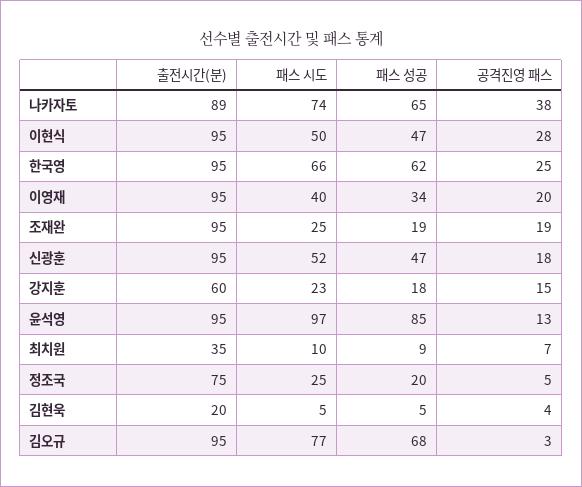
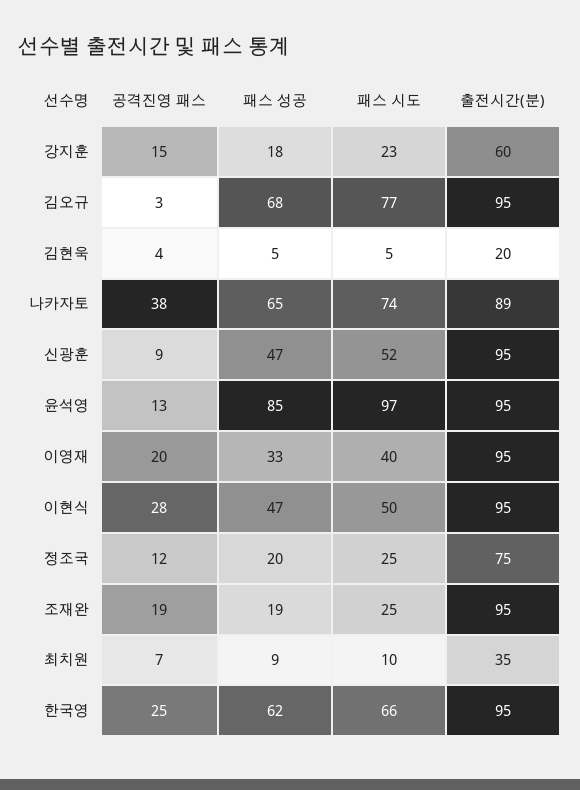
  {
    "출전시간(분)": {
      "나카자토": 89,
      "이현식": 95,
      "한국영": 95,
      "이영재": 95,
      "조재완": 95,
      "신광훈": 95,
      "강지훈": 60,
      "윤석영": 95,
      "최치원": 35,
      "정조국": 75,
      "김현욱": 20,
      "김오규": 95
    },
    "패스 시도": {
      "나카자토": 74,
      "이현식": 50,
      "한국영": 66,
      "이영재": 40,
      "조재완": 25,
      "신광훈": 52,
      "강지훈": 23,
      "윤석영": 97,
      "최치원": 10,
      "정조국": 25,
      "김현욱": 5,
      "김오규": 77
    },
    "패스 성공": {
      "나카자토": 65,
      "이현식": 47,
      "한국영": 62,
-     "이영재": 34,
+     "이영재": 33,
      "조재완": 19,
      "신광훈": 47,
      "강지훈": 18,
      "윤석영": 85,
      "최치원": 9,
      "정조국": 20,
      "김현욱": 5,
      "김오규": 68
    },
    "공격진영 패스": {
      "나카자토": 38,
      "이현식": 28,
      "한국영": 25,
      "이영재": 20,
      "조재완": 19,
-     "신광훈": 18,
+     "신광훈": 9,
      "강지훈": 15,
      "윤석영": 13,
      "최치원": 7,
-     "정조국": 5,
+     "정조국": 12,
      "김현욱": 4,
      "김오규": 3
    }
  }

